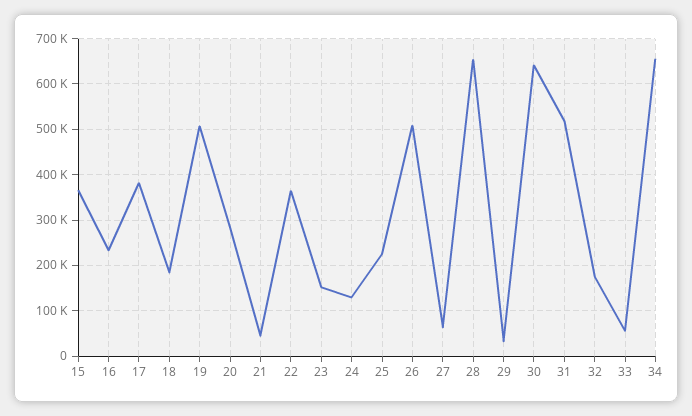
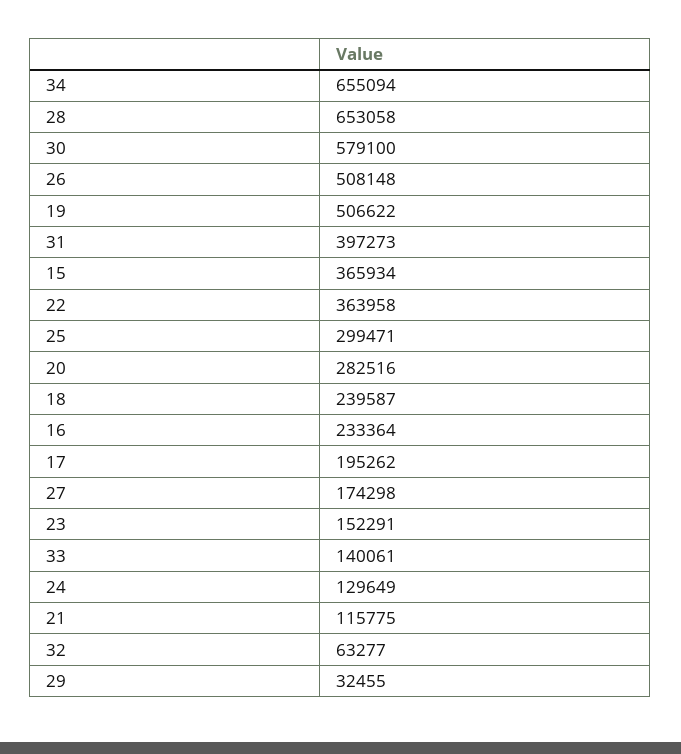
  {
    "15": 365934,
    "16": 233364,
-   "17": 380000,
+   "17": 195262,
-   "18": 180000,
+   "18": 239587,
    "19": 506622,
    "20": 282516,
-   "21": 40000,
+   "21": 115775,
    "22": 363958,
    "23": 152291,
    "24": 129649,
-   "25": 220000,
+   "25": 299471,
    "26": 508148,
-   "27": 60000,
+   "27": 174298,
    "28": 653058,
    "29": 32455,
-   "30": 640000,
+   "30": 579100,
-   "31": 520000,
+   "31": 397273,
-   "32": 180000,
+   "32": 63277,
-   "33": 60000,
+   "33": 140061,
    "34": 655094
  }

